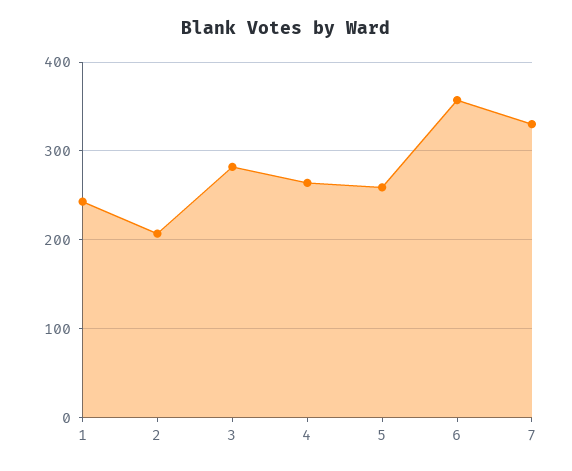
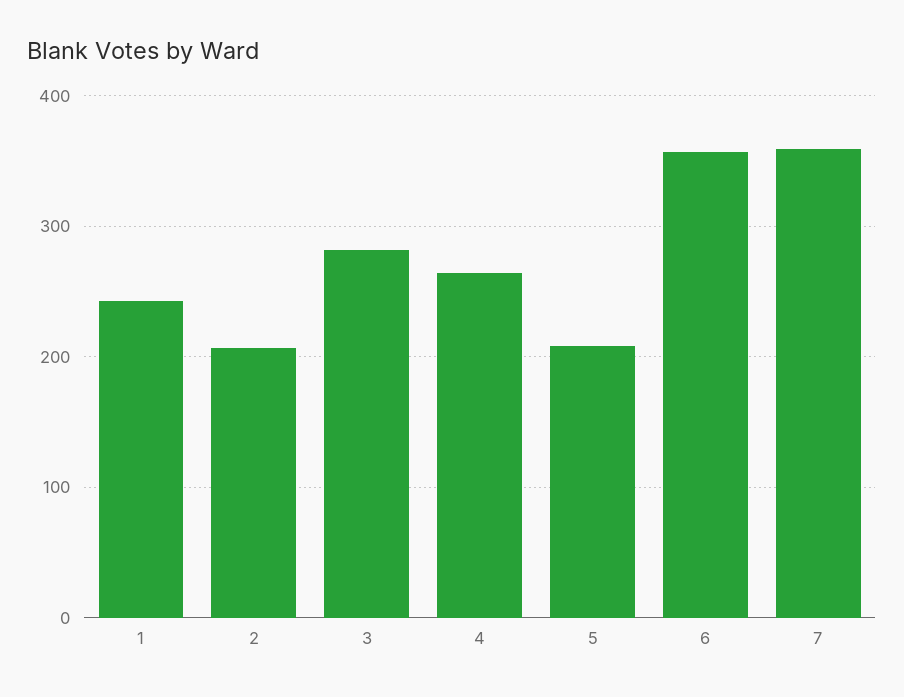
  {
    "1": 240,
    "2": 210,
    "3": 280,
    "4": 260,
-   "5": 260,
+   "5": 210,
    "6": 360,
-   "7": 330
+   "7": 360
  }

